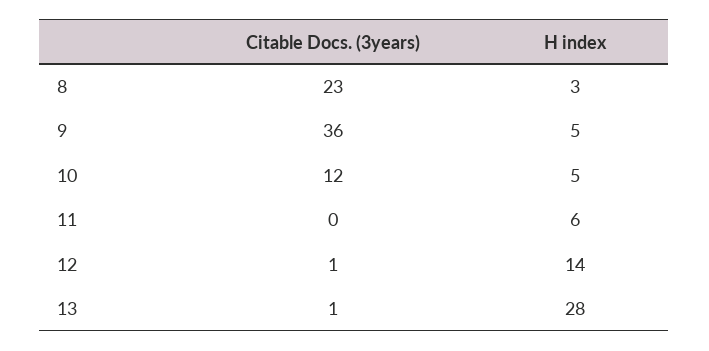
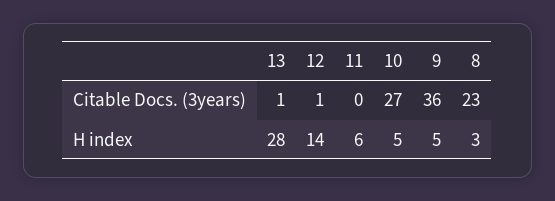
  {
    "Citable Docs. (3years)": {
      "8": 23,
      "9": 36,
-     "10": 12,
+     "10": 27,
      "11": 0,
      "12": 1,
      "13": 1
    },
    "H index": {
      "8": 3,
      "9": 5,
      "10": 5,
      "11": 6,
      "12": 14,
      "13": 28
    }
  }

